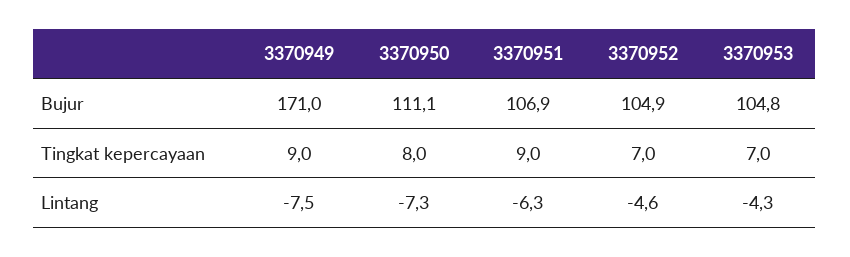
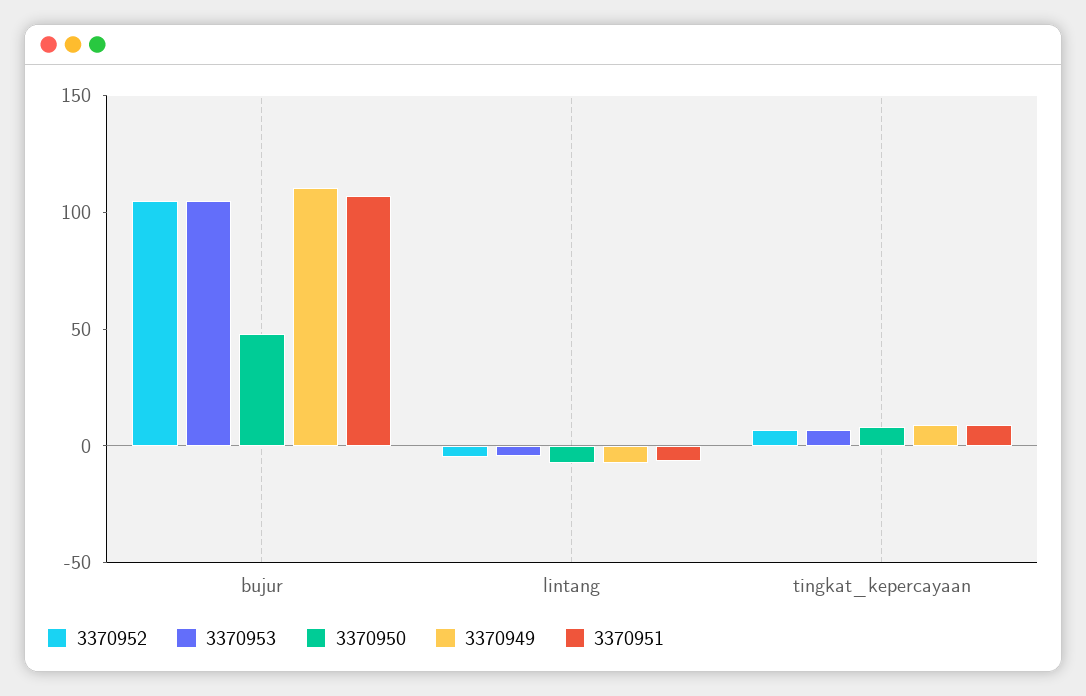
  {
    "3370949": {
-     "Bujur": 171,
+     "Bujur": 110,
      "Tingkat kepercayaan": 9,
      "Lintang": -7.5
    },
    "3370950": {
-     "Bujur": 111.1,
+     "Bujur": 50,
      "Tingkat kepercayaan": 8,
      "Lintang": -7.3
    },
    "3370951": {
      "Bujur": 106.9,
      "Tingkat kepercayaan": 9,
      "Lintang": -6.3
    },
    "3370952": {
      "Bujur": 104.9,
      "Tingkat kepercayaan": 7,
      "Lintang": -4.6
    },
    "3370953": {
      "Bujur": 104.8,
      "Tingkat kepercayaan": 7,
      "Lintang": -4.3
    }
  }

